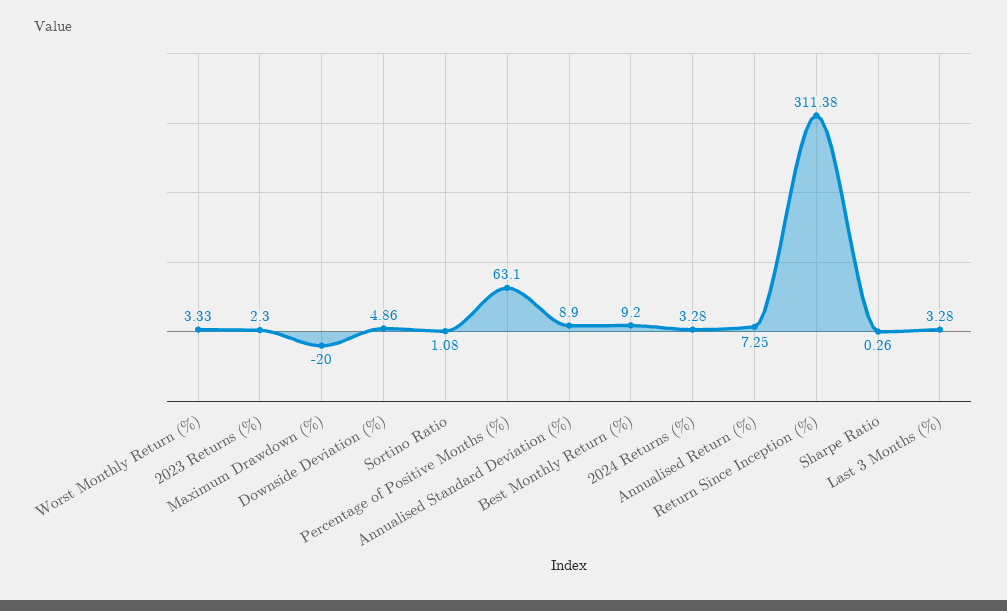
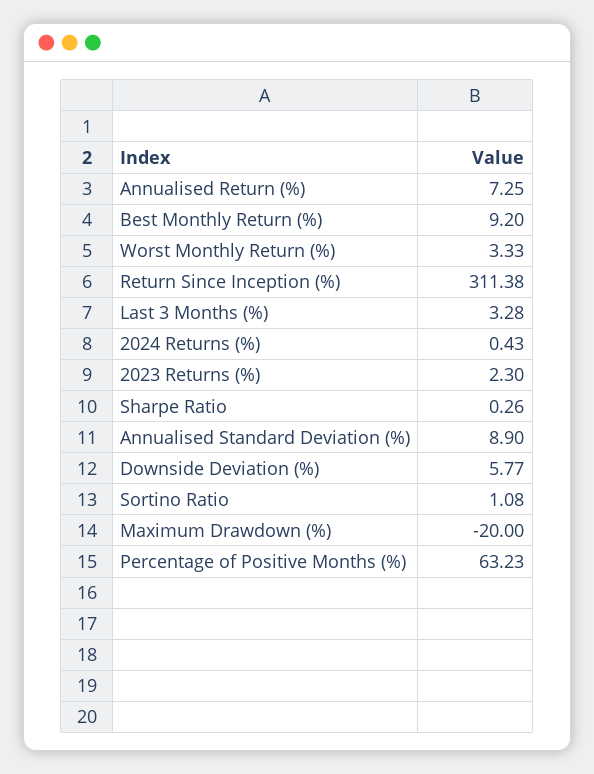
  {
    "Worst Monthly Return (%)": 3.33,
    "2023 Returns (%)": 2.3,
    "Maximum Drawdown (%)": -20,
-   "Downside Deviation (%)": 4.86,
+   "Downside Deviation (%)": 5.77,
    "Sortino Ratio": 1.08,
-   "Percentage of Positive Months (%)": 63.1,
+   "Percentage of Positive Months (%)": 63.23,
    "Annualised Standard Deviation (%)": 8.9,
    "Best Monthly Return (%)": 9.2,
-   "2024 Returns (%)": 3.28,
+   "2024 Returns (%)": 0.43,
    "Annualised Return (%)": 7.25,
    "Return Since Inception (%)": 311.38,
    "Sharpe Ratio": 0.26,
    "Last 3 Months (%)": 3.28
  }

